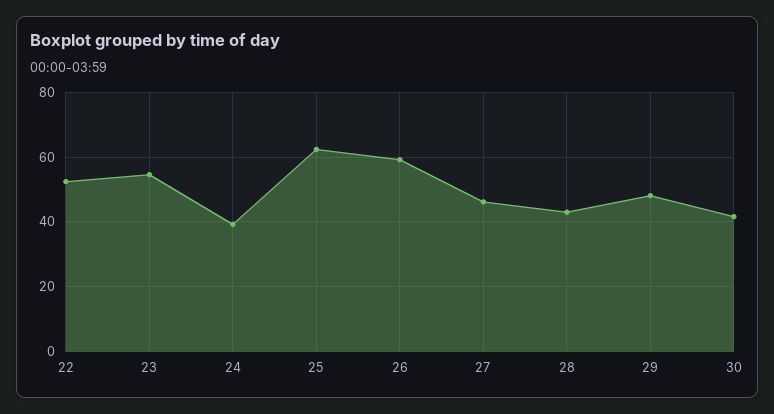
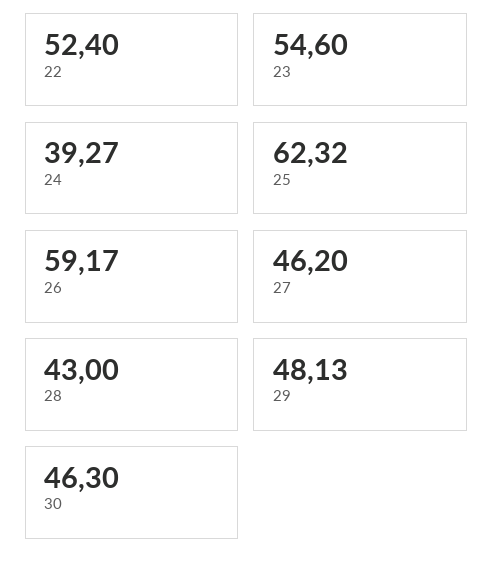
  {
    "22": 52.4,
    "23": 54.6,
    "24": 39.27,
    "25": 62.32,
    "26": 59.17,
    "27": 46.2,
    "28": 43,
    "29": 48.13,
-   "30": 42
+   "30": 46.3
  }

